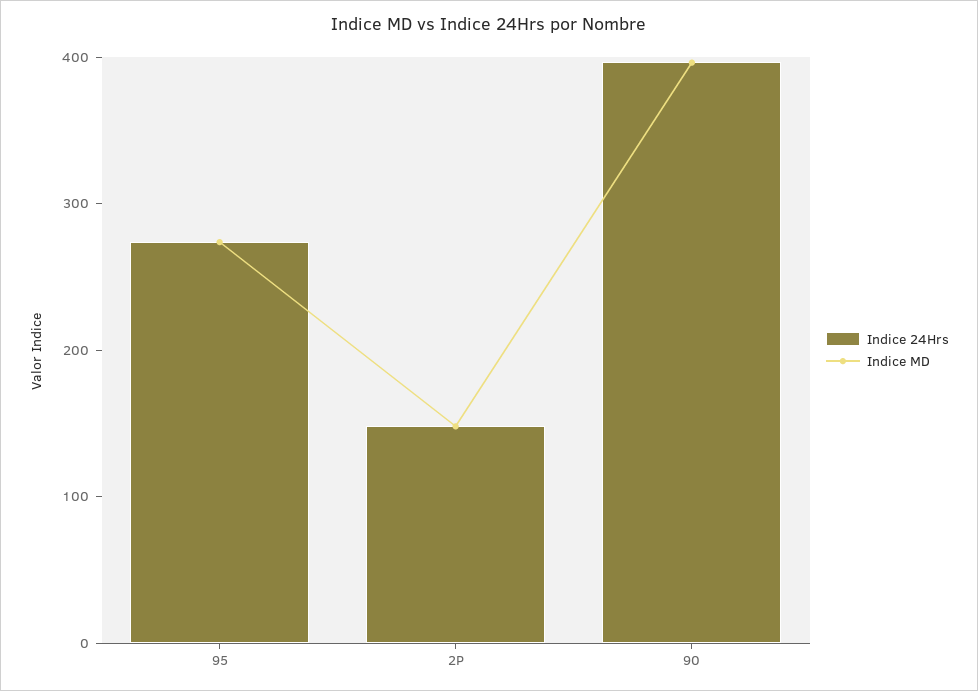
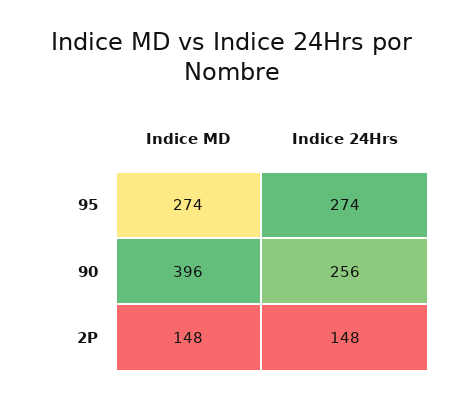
  {
    "Indice 24Hrs": {
      "95": 274,
      "2P": 148,
-     "90": 400
+     "90": 256
    },
    "Indice MD": {
      "95": 274,
      "2P": 148,
      "90": 396
    }
  }

